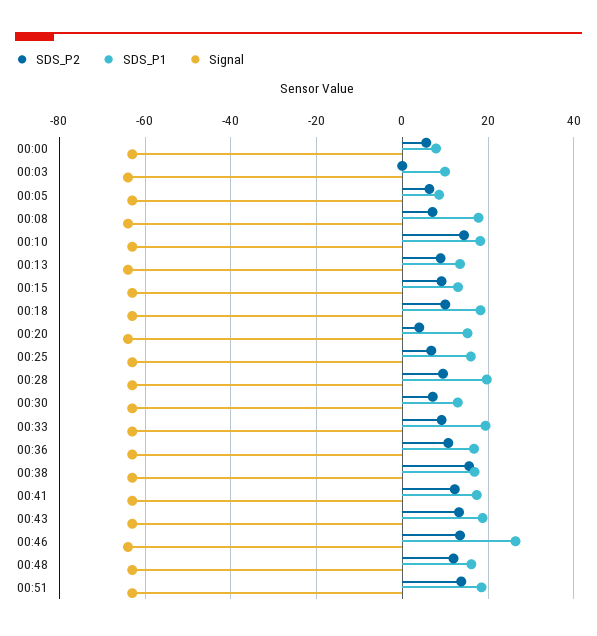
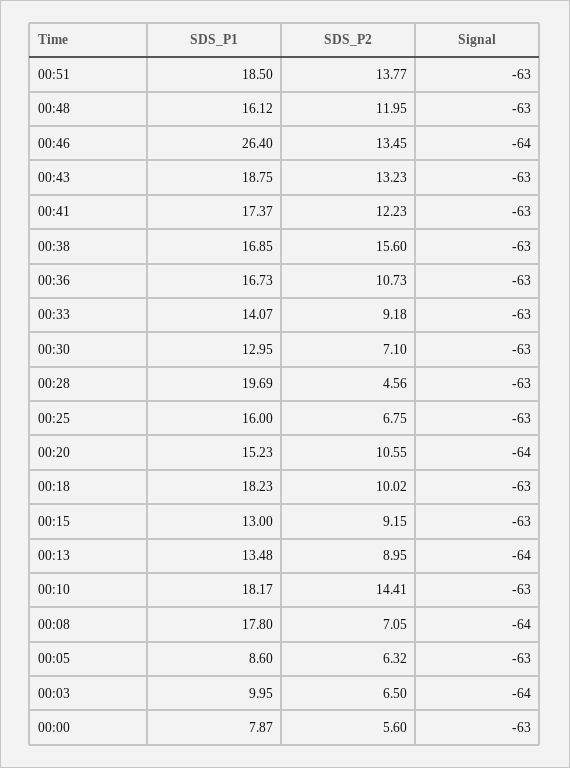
  {
    "SDS_P2": {
      "00:00": 5.6,
-     "00:03": 0,
+     "00:03": 6.5,
      "00:05": 6.32,
      "00:08": 7.05,
      "00:10": 14.41,
      "00:13": 8.95,
      "00:15": 9.15,
      "00:18": 10.02,
-     "00:20": 4,
+     "00:20": 10.55,
      "00:25": 6.75,
-     "00:28": 10,
+     "00:28": 4.56,
      "00:30": 7.1,
      "00:33": 9.18,
      "00:36": 10.73,
      "00:38": 15.6,
      "00:41": 12.23,
      "00:43": 13.23,
      "00:46": 13.45,
      "00:48": 11.95,
      "00:51": 13.77
    },
    "SDS_P1": {
      "00:00": 7.87,
      "00:03": 9.95,
      "00:05": 8.6,
      "00:08": 17.8,
      "00:10": 18.17,
      "00:13": 13.48,
      "00:15": 13,
      "00:18": 18.23,
      "00:20": 15.23,
      "00:25": 16,
      "00:28": 19.69,
      "00:30": 12.95,
-     "00:33": 20,
+     "00:33": 14.07,
      "00:36": 16.73,
      "00:38": 16.85,
      "00:41": 17.37,
      "00:43": 18.75,
      "00:46": 26.4,
      "00:48": 16.12,
      "00:51": 18.5
    },
    "Signal": {
      "00:00": -63,
      "00:03": -64,
      "00:05": -63,
      "00:08": -64,
      "00:10": -63,
      "00:13": -64,
      "00:15": -63,
      "00:18": -63,
      "00:20": -64,
      "00:25": -63,
      "00:28": -63,
      "00:30": -63,
      "00:33": -63,
      "00:36": -63,
      "00:38": -63,
      "00:41": -63,
      "00:43": -63,
      "00:46": -64,
      "00:48": -63,
      "00:51": -63
    }
  }

